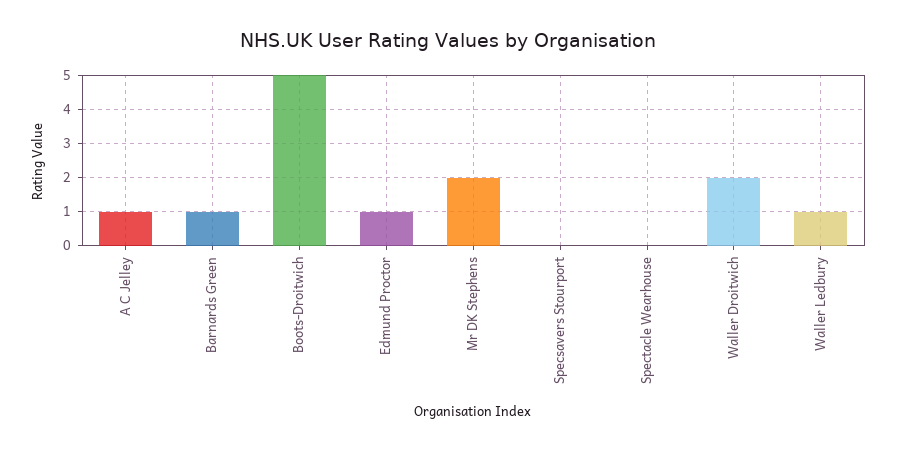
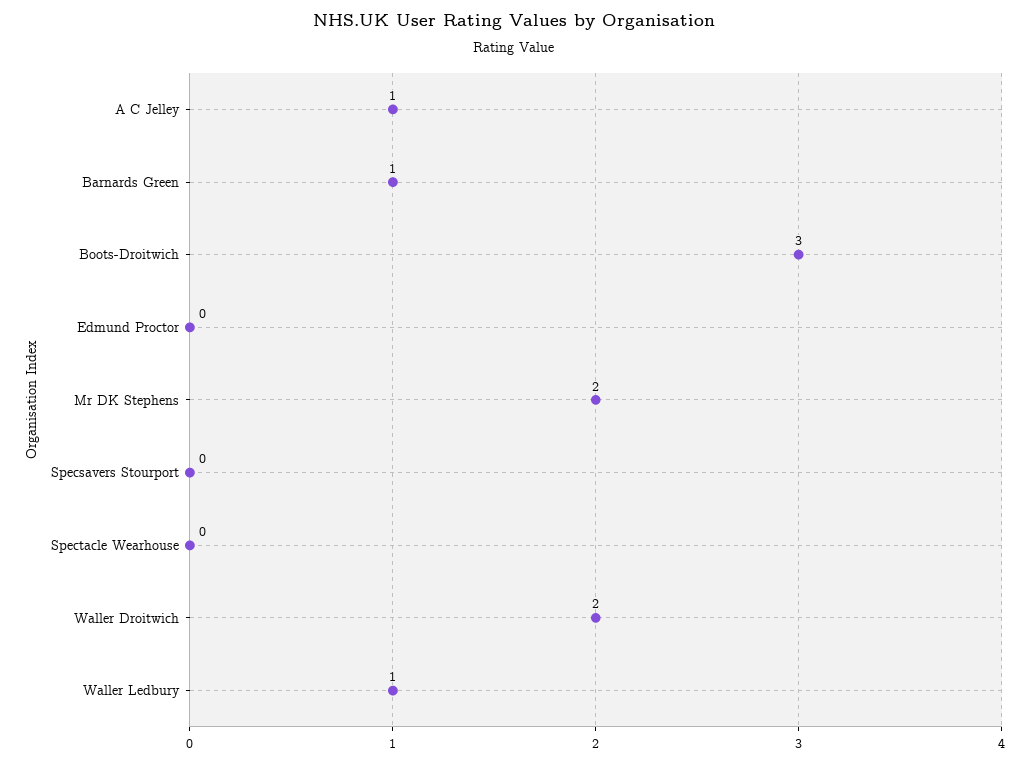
  {
    "A C Jelley": 1,
    "Barnards Green": 1,
-   "Boots-Droitwich": 5,
+   "Boots-Droitwich": 3,
-   "Edmund Proctor": 1,
+   "Edmund Proctor": 0,
    "Mr DK Stephens": 2,
    "Specsavers Stourport": 0,
    "Spectacle Wearhouse": 0,
    "Waller Droitwich": 2,
    "Waller Ledbury": 1
  }

